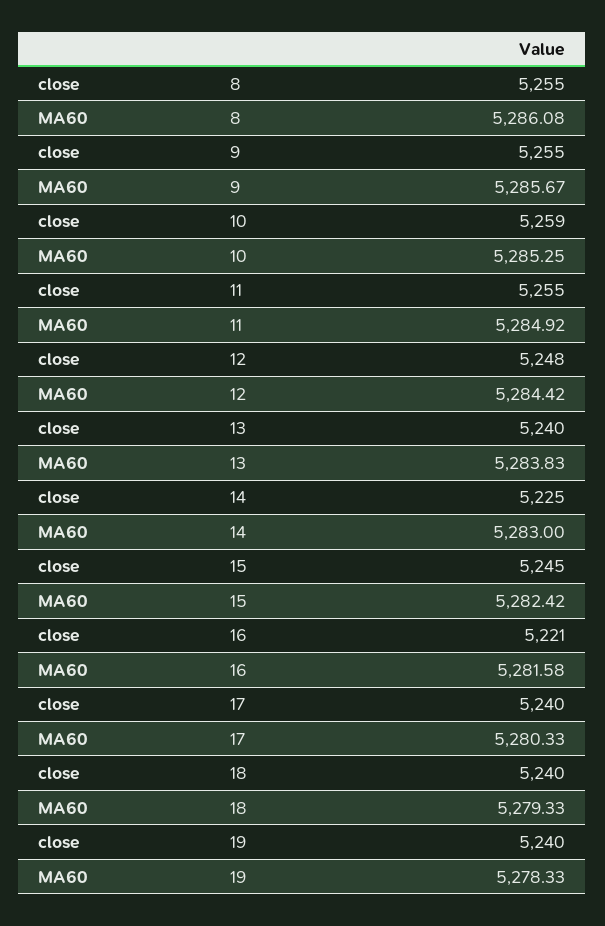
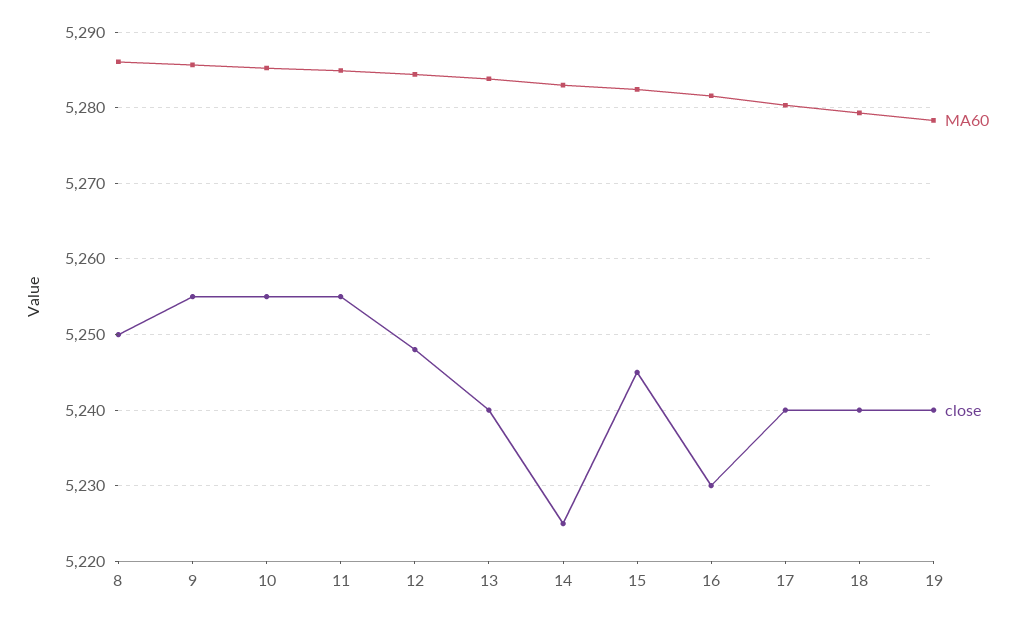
  {
    "close": {
-     "8": 5255,
+     "8": 5250,
      "9": 5255,
-     "10": 5259,
+     "10": 5255,
      "11": 5255,
      "12": 5248,
      "13": 5240,
      "14": 5225,
      "15": 5245,
-     "16": 5221,
+     "16": 5230,
      "17": 5240,
      "18": 5240,
      "19": 5240
    },
    "MA60": {
      "8": 5286.08,
      "9": 5285.67,
      "10": 5285.25,
      "11": 5284.92,
      "12": 5284.42,
      "13": 5283.83,
      "14": 5283,
      "15": 5282.42,
      "16": 5281.58,
      "17": 5280.33,
      "18": 5279.33,
      "19": 5278.33
    }
  }

